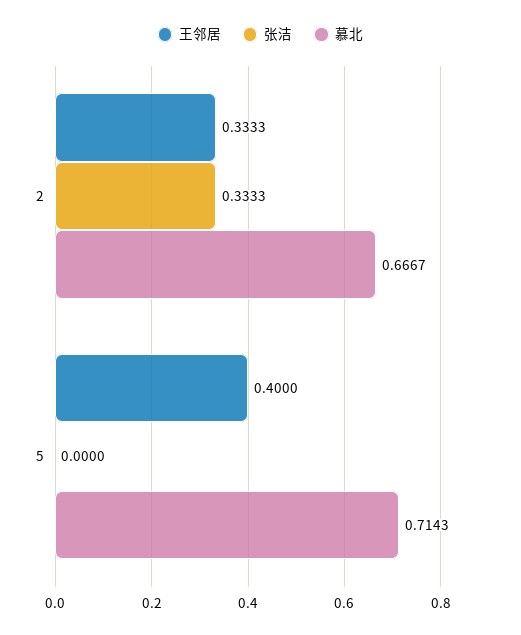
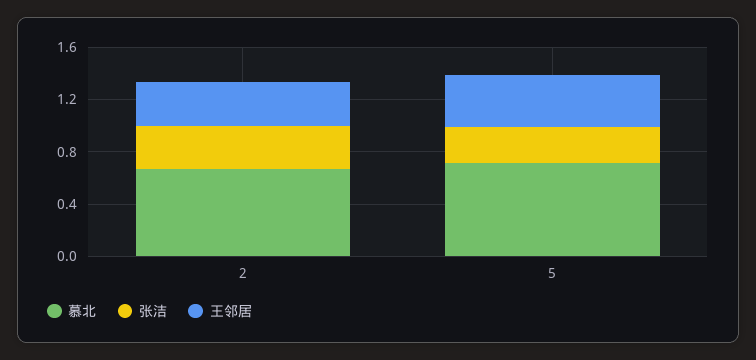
  {
    "王邻居": {
      "2": 0.3333,
      "5": 0.4
    },
    "张洁": {
      "2": 0.3333,
-     "5": 0
+     "5": 0.3
    },
    "慕北": {
      "2": 0.6667,
      "5": 0.7143
    }
  }

